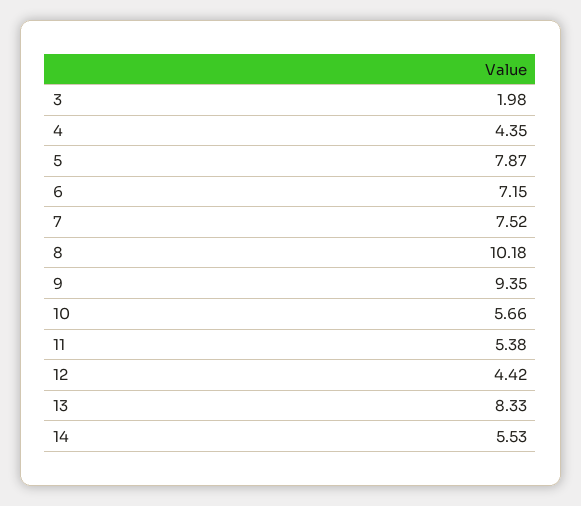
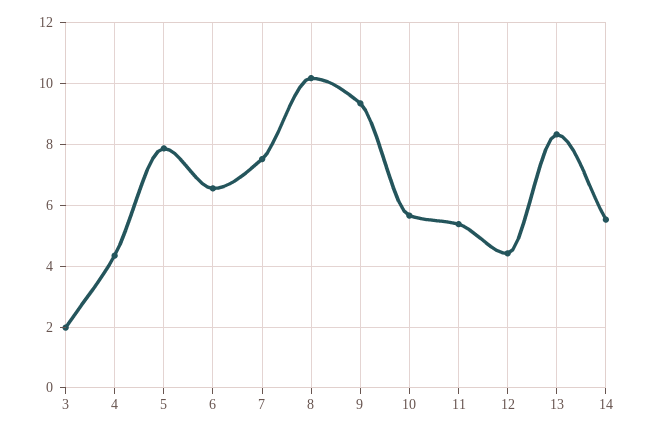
  {
    "3": 1.98,
    "4": 4.35,
    "5": 7.87,
-   "6": 7.15,
+   "6": 6.6,
    "7": 7.52,
    "8": 10.18,
    "9": 9.35,
    "10": 5.66,
    "11": 5.38,
    "12": 4.42,
    "13": 8.33,
    "14": 5.53
  }

